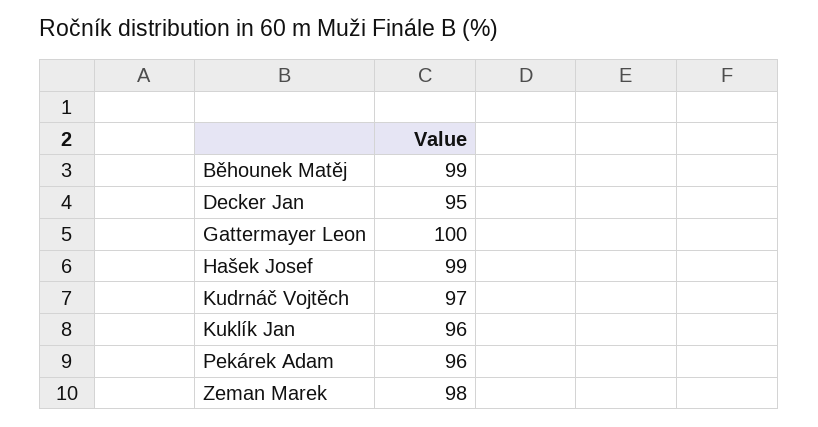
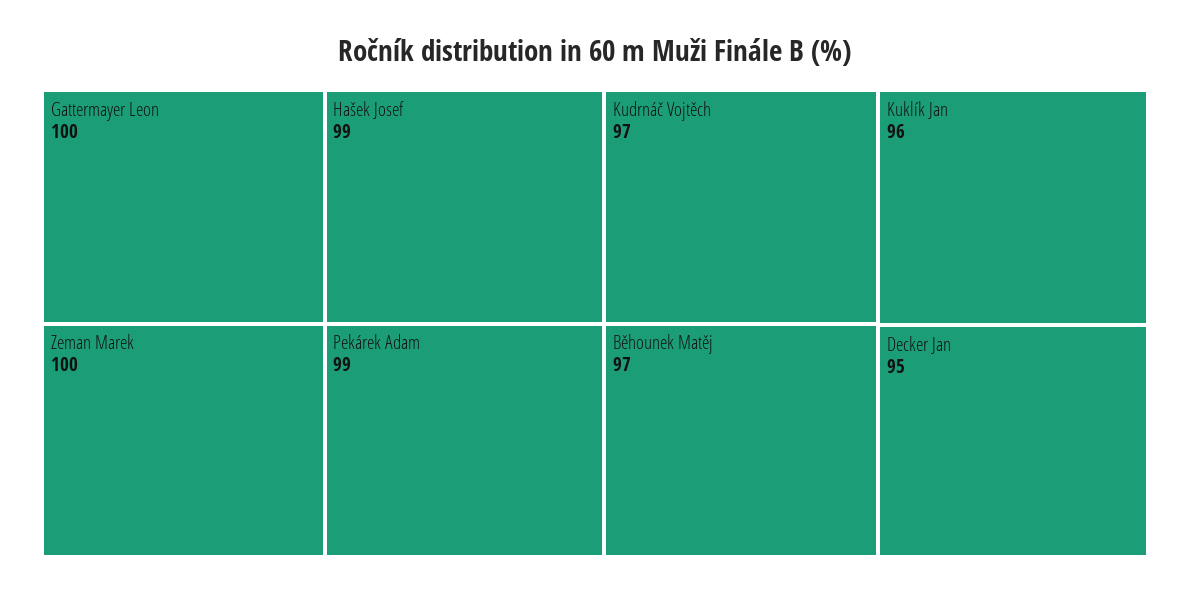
  {
-   "Běhounek Matěj": 99,
+   "Běhounek Matěj": 97,
    "Decker Jan": 95,
    "Gattermayer Leon": 100,
    "Hašek Josef": 99,
    "Kudrnáč Vojtěch": 97,
    "Kuklík Jan": 96,
-   "Pekárek Adam": 96,
+   "Pekárek Adam": 99,
-   "Zeman Marek": 98
+   "Zeman Marek": 100
  }

